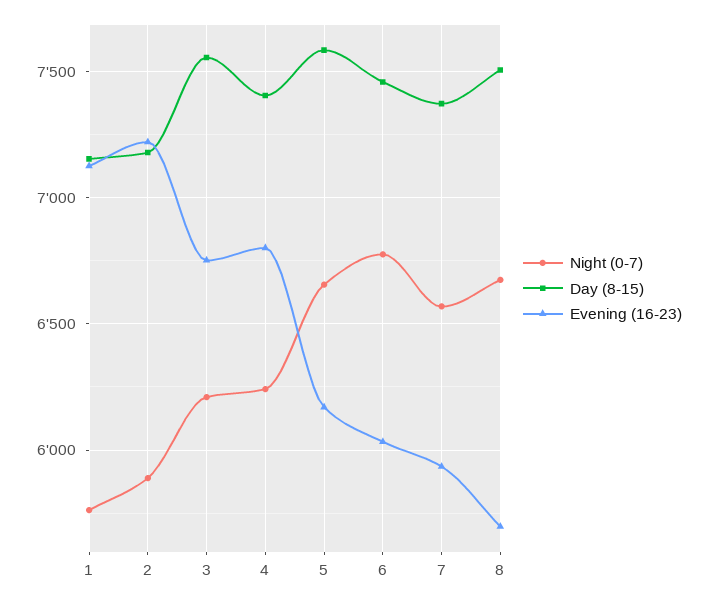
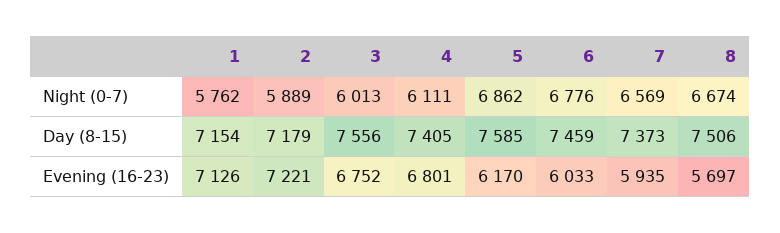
  {
    "Night (0-7)": {
      "1": 5762,
      "2": 5889,
-     "3": 6200,
+     "3": 6013,
-     "4": 6250,
+     "4": 6111,
-     "5": 6650,
+     "5": 6862,
      "6": 6776,
      "7": 6569,
      "8": 6674
    },
    "Day (8-15)": {
      "1": 7154,
      "2": 7179,
      "3": 7556,
      "4": 7405,
      "5": 7585,
      "6": 7459,
      "7": 7373,
      "8": 7506
    },
    "Evening (16-23)": {
      "1": 7126,
      "2": 7221,
      "3": 6752,
      "4": 6801,
      "5": 6170,
      "6": 6033,
      "7": 5935,
      "8": 5697
    }
  }

